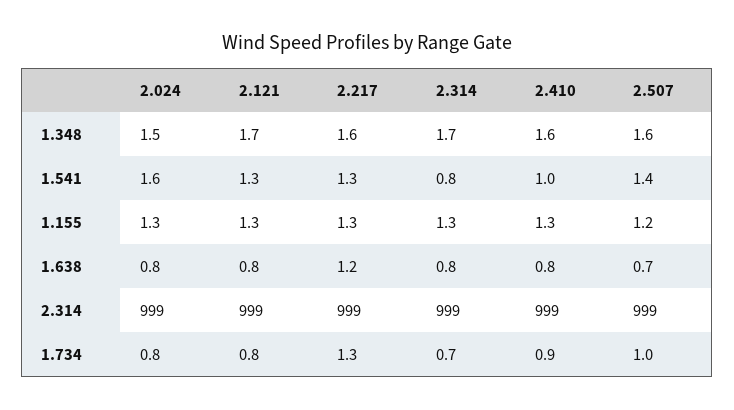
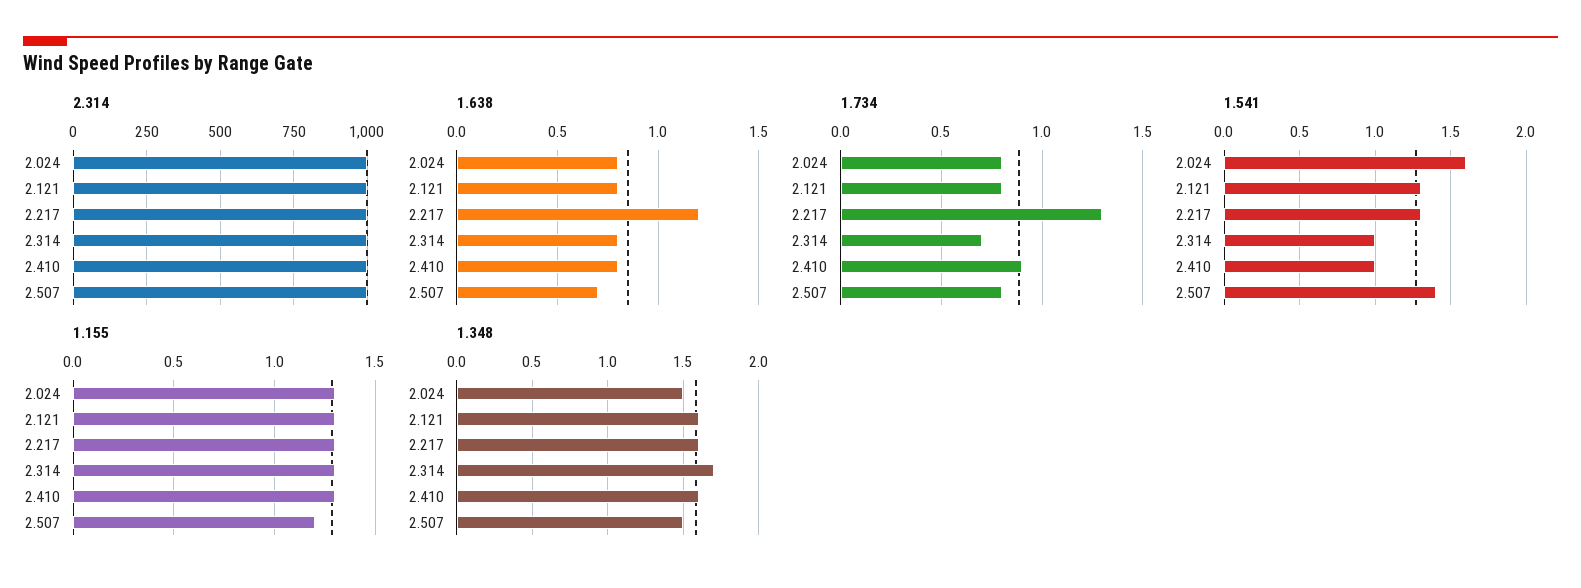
  {
    "1.348": {
      "2.024": 1.5,
-     "2.121": 1.7,
+     "2.121": 1.6,
      "2.217": 1.6,
      "2.314": 1.7,
      "2.410": 1.6,
-     "2.507": 1.6
+     "2.507": 1.5
    },
    "1.541": {
      "2.024": 1.6,
      "2.121": 1.3,
      "2.217": 1.3,
-     "2.314": 0.8,
+     "2.314": 1,
      "2.410": 1,
      "2.507": 1.4
    },
    "1.155": {
      "2.024": 1.3,
      "2.121": 1.3,
      "2.217": 1.3,
      "2.314": 1.3,
      "2.410": 1.3,
      "2.507": 1.2
    },
    "1.638": {
      "2.024": 0.8,
      "2.121": 0.8,
      "2.217": 1.2,
      "2.314": 0.8,
      "2.410": 0.8,
      "2.507": 0.7
    },
    "2.314": {
      "2.024": 999,
      "2.121": 999,
      "2.217": 999,
      "2.314": 999,
      "2.410": 999,
      "2.507": 999
    },
    "1.734": {
      "2.024": 0.8,
      "2.121": 0.8,
      "2.217": 1.3,
      "2.314": 0.7,
      "2.410": 0.9,
-     "2.507": 1
+     "2.507": 0.8
    }
  }

